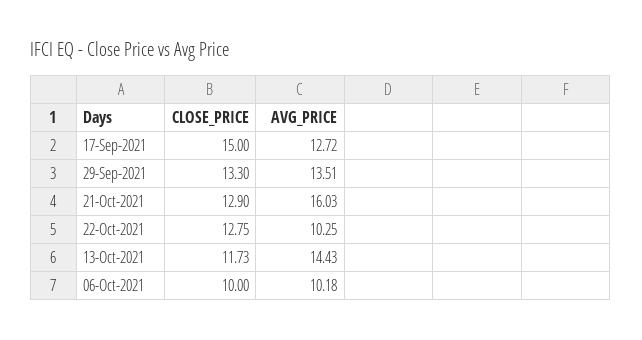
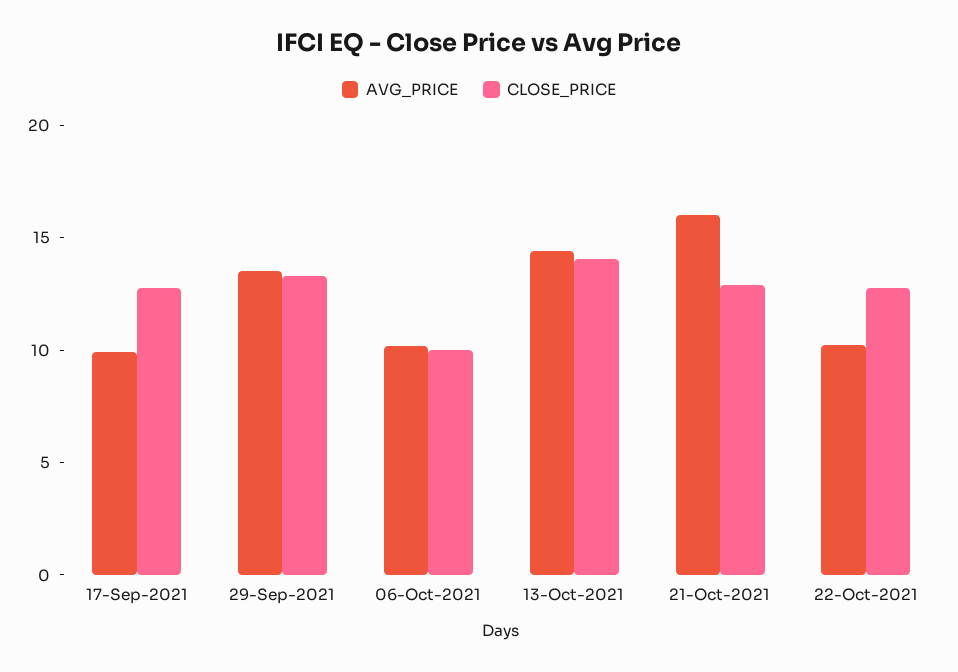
  {
    "CLOSE_PRICE": {
-     "17-Sep-2021": 15,
+     "17-Sep-2021": 13,
      "29-Sep-2021": 13.3,
      "21-Oct-2021": 12.9,
      "22-Oct-2021": 12.75,
-     "13-Oct-2021": 11.73,
+     "13-Oct-2021": 14,
      "06-Oct-2021": 10
    },
    "AVG_PRICE": {
-     "17-Sep-2021": 12.72,
+     "17-Sep-2021": 10,
      "29-Sep-2021": 13.51,
      "21-Oct-2021": 16.03,
      "22-Oct-2021": 10.25,
      "13-Oct-2021": 14.43,
      "06-Oct-2021": 10.18
    }
  }

